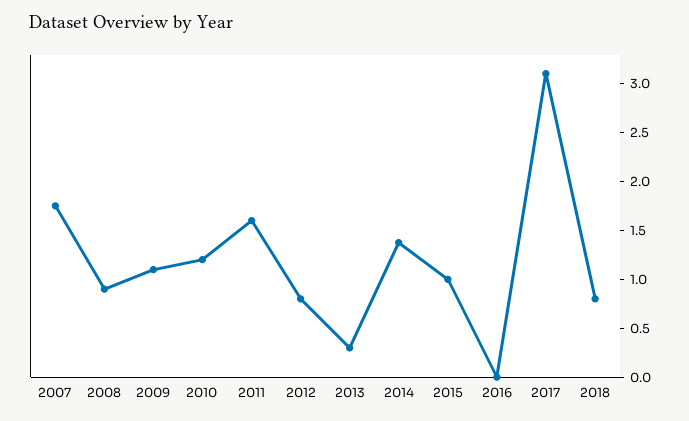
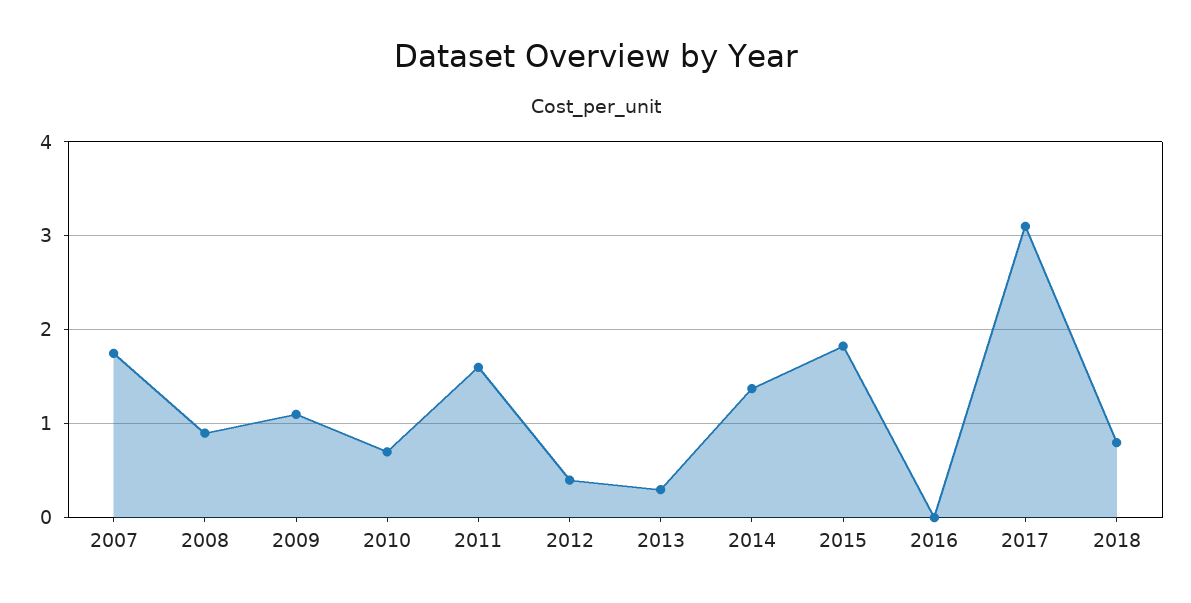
  {
    "2007": 1.8,
    "2008": 0.9,
    "2009": 1.1,
-   "2010": 1.2,
+   "2010": 0.7,
    "2011": 1.6,
-   "2012": 0.8,
+   "2012": 0.4,
    "2013": 0.3,
    "2014": 1.4,
-   "2015": 1,
+   "2015": 1.8,
    "2016": 0,
    "2017": 3.1,
    "2018": 0.8
  }

